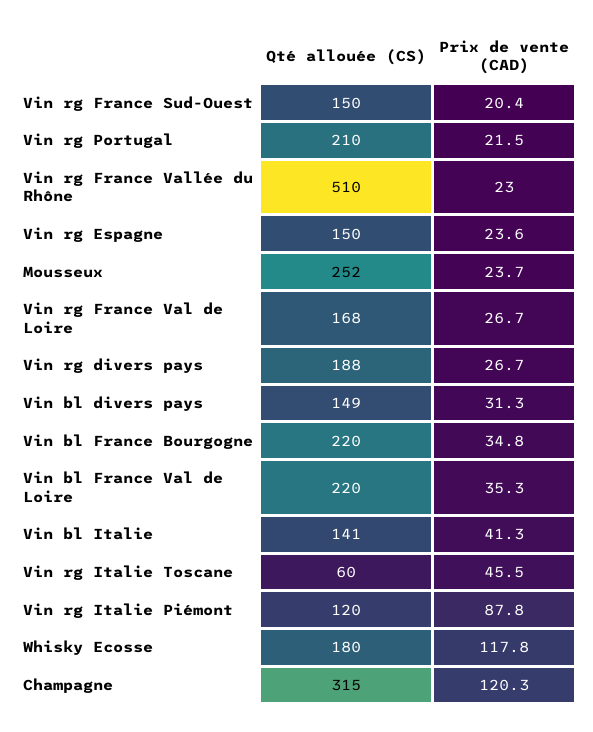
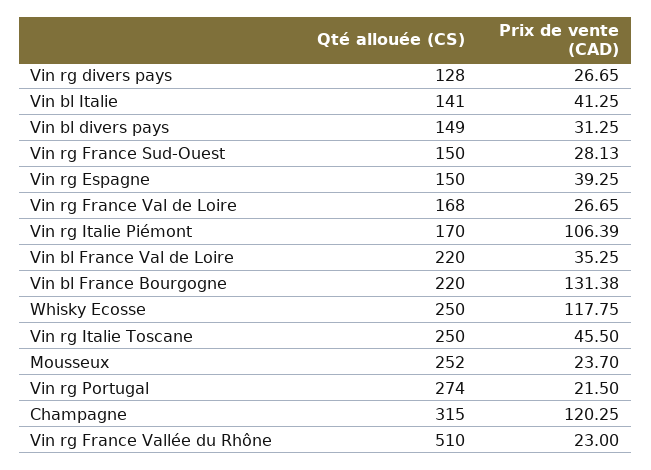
  {
    "Qté allouée (CS)": {
      "Vin rg France Sud-Ouest": 150,
-     "Vin rg Portugal": 210,
+     "Vin rg Portugal": 274,
      "Vin rg France Vallée du Rhône": 510,
      "Vin rg Espagne": 150,
      "Mousseux": 252,
      "Vin rg France Val de Loire": 168,
-     "Vin rg divers pays": 188,
+     "Vin rg divers pays": 128,
      "Vin bl divers pays": 149,
      "Vin bl France Bourgogne": 220,
      "Vin bl France Val de Loire": 220,
      "Vin bl Italie": 141,
-     "Vin rg Italie Toscane": 60,
+     "Vin rg Italie Toscane": 250,
-     "Vin rg Italie Piémont": 120,
+     "Vin rg Italie Piémont": 170,
-     "Whisky Ecosse": 180,
+     "Whisky Ecosse": 250,
      "Champagne": 315
    },
    "Prix de vente (CAD)": {
-     "Vin rg France Sud-Ouest": 20.4,
+     "Vin rg France Sud-Ouest": 28.13,
      "Vin rg Portugal": 21.5,
      "Vin rg France Vallée du Rhône": 23,
-     "Vin rg Espagne": 23.6,
+     "Vin rg Espagne": 39.25,
      "Mousseux": 23.7,
      "Vin rg France Val de Loire": 26.65,
      "Vin rg divers pays": 26.65,
      "Vin bl divers pays": 31.25,
-     "Vin bl France Bourgogne": 34.8,
+     "Vin bl France Bourgogne": 131.38,
      "Vin bl France Val de Loire": 35.25,
      "Vin bl Italie": 41.25,
      "Vin rg Italie Toscane": 45.5,
-     "Vin rg Italie Piémont": 87.8,
+     "Vin rg Italie Piémont": 106.39,
      "Whisky Ecosse": 117.75,
      "Champagne": 120.25
    }
  }

